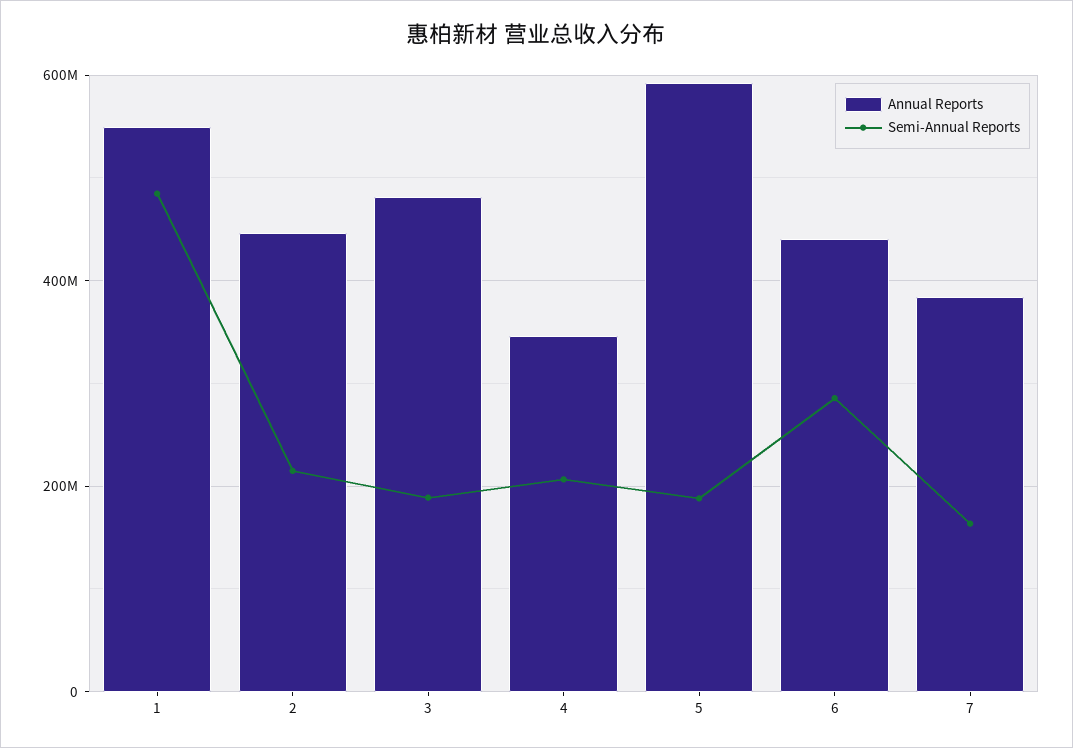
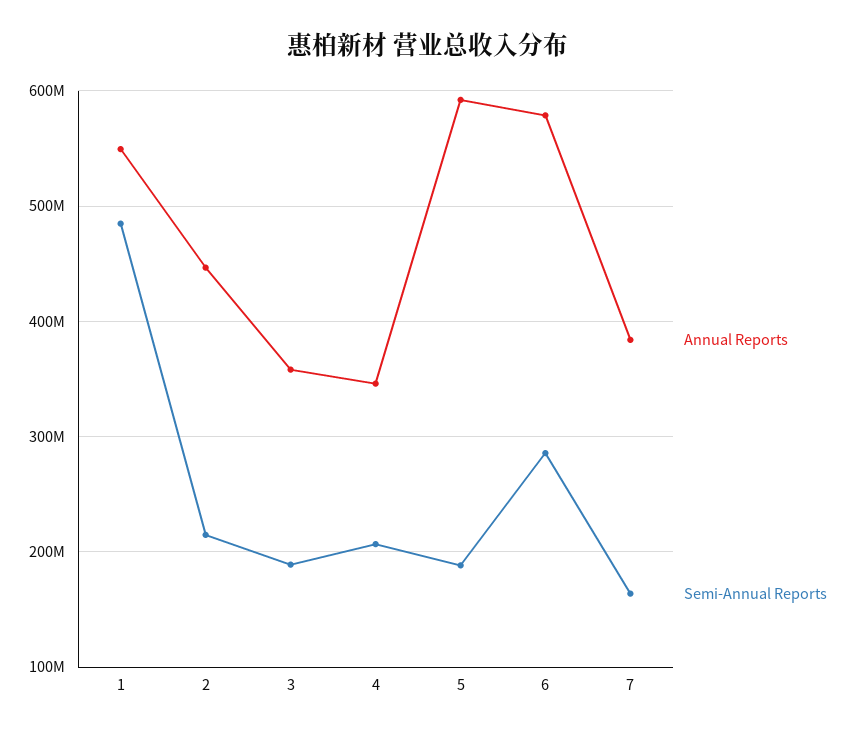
  {
    "Annual Reports": {
      "1": 550000000,
      "2": 450000000,
-     "3": 480000000,
+     "3": 360000000,
      "4": 350000000,
      "5": 590000000,
-     "6": 440000000,
+     "6": 580000000,
      "7": 380000000
    },
    "Semi-Annual Reports": {
      "1": 480000000,
      "2": 210000000,
      "3": 190000000,
      "4": 210000000,
      "5": 190000000,
      "6": 290000000,
      "7": 160000000
    }
  }

